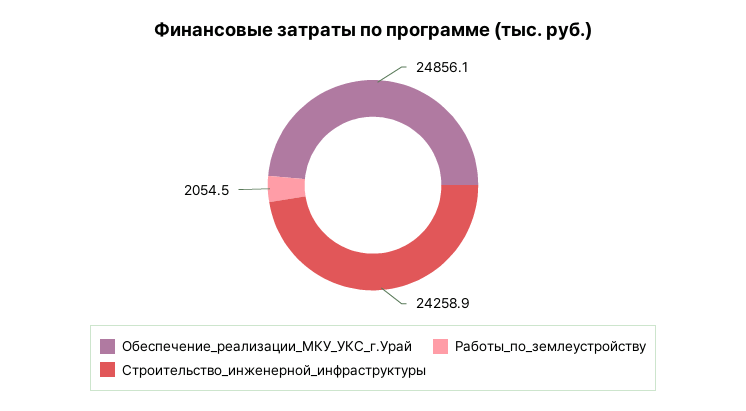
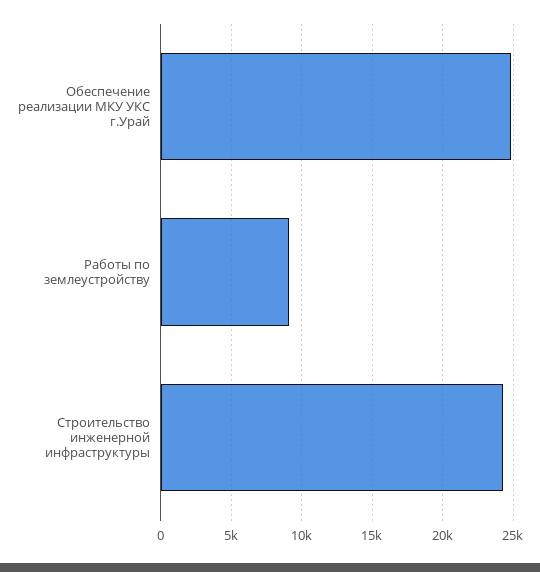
  {
    "Обеспечение_реализации_МКУ_УКС_г.Урай": 24856.1,
-   "Работы_по_землеустройству": 2054.5,
+   "Работы_по_землеустройству": 9000,
    "Строительство_инженерной_инфраструктуры": 24258.9
  }

